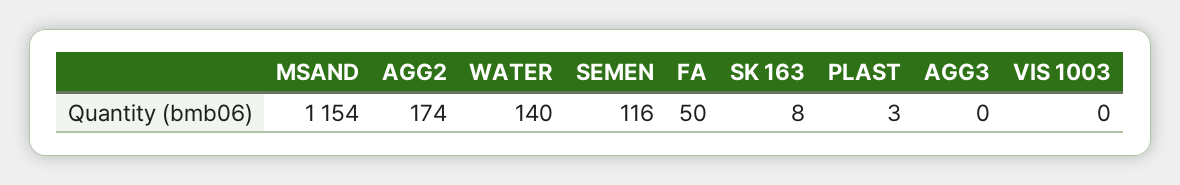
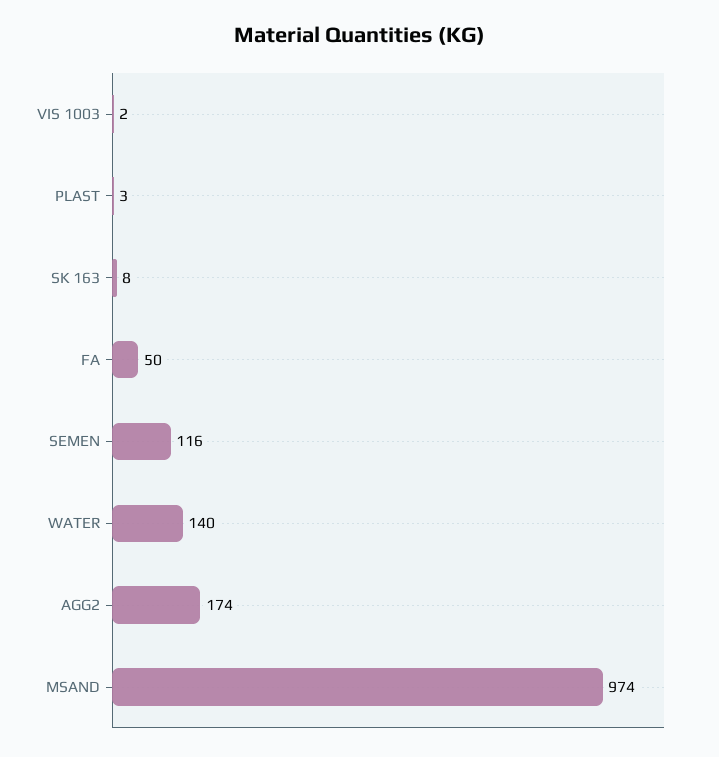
  {
-   "MSAND": 1154,
+   "MSAND": 974,
    "AGG2": 174,
    "WATER": 140,
    "SEMEN": 116,
    "FA": 50,
    "SK 163": 8,
    "PLAST": 3,
-   "AGG3": 0,
-   "VIS 1003": 0
+   "VIS 1003": 2
  }

